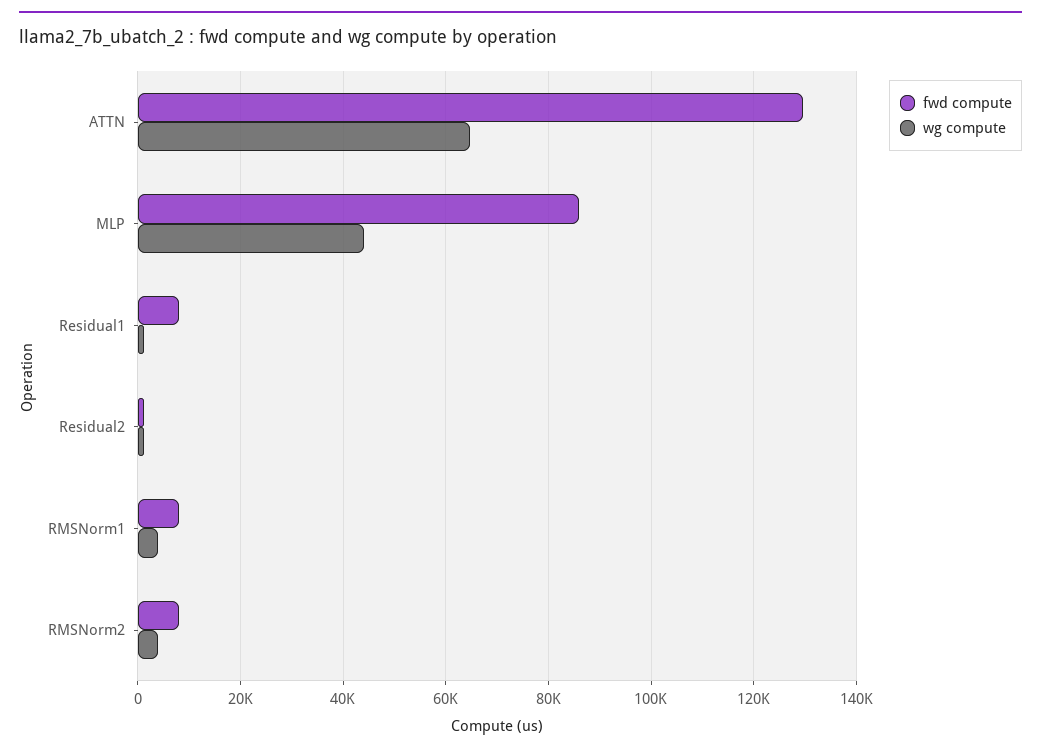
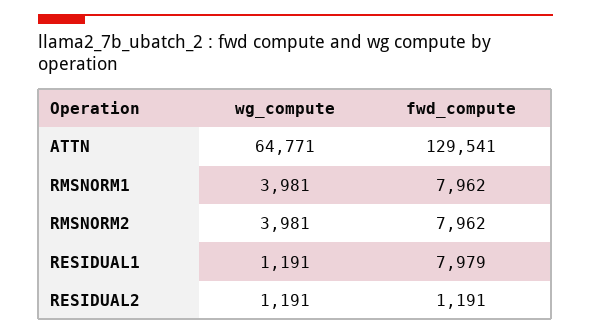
  {
    "fwd compute": {
      "ATTN": 129541,
-     "MLP": 86000,
      "Residual1": 7979,
      "Residual2": 1191,
      "RMSNorm1": 7962,
      "RMSNorm2": 7962
    },
    "wg compute": {
      "ATTN": 64771,
-     "MLP": 44000,
      "Residual1": 1191,
      "Residual2": 1191,
      "RMSNorm1": 3981,
      "RMSNorm2": 3981
    }
  }

